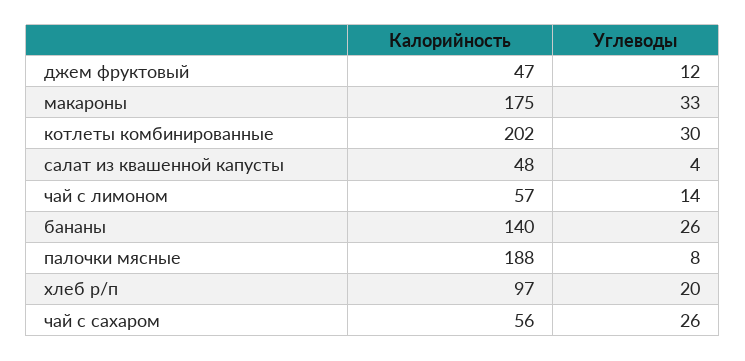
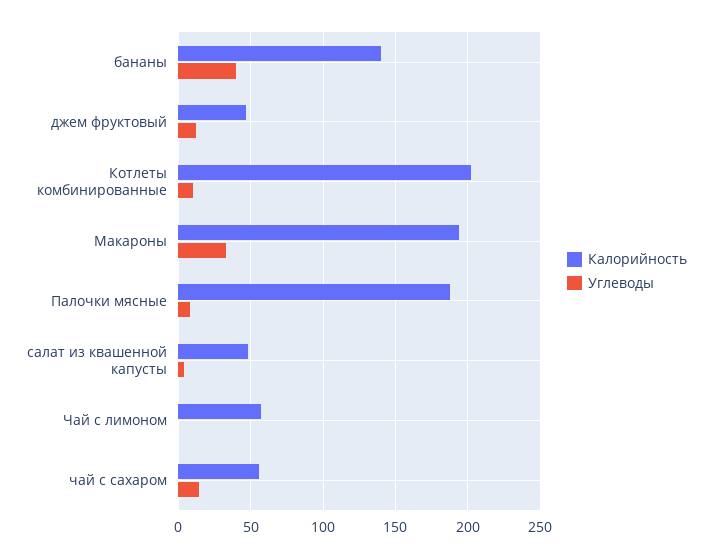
  {
    "Калорийность": {
      "джем фруктовый": 47,
-     "макароны": 175,
+     "макароны": 195,
      "котлеты комбинированные": 202,
      "салат из квашенной капусты": 48,
      "чай с лимоном": 57,
      "бананы": 140,
      "палочки мясные": 188,
-     "хлеб р/п": 97,
      "чай с сахаром": 56
    },
    "Углеводы": {
      "джем фруктовый": 12,
      "макароны": 33,
-     "котлеты комбинированные": 30,
+     "котлеты комбинированные": 10,
      "салат из квашенной капусты": 4,
-     "чай с лимоном": 14,
+     "чай с лимоном": 0,
-     "бананы": 26,
+     "бананы": 40,
      "палочки мясные": 8,
-     "хлеб р/п": 20,
-     "чай с сахаром": 26
+     "чай с сахаром": 15
    }
  }

